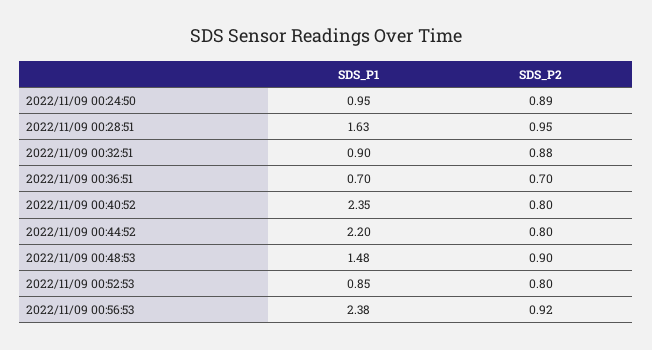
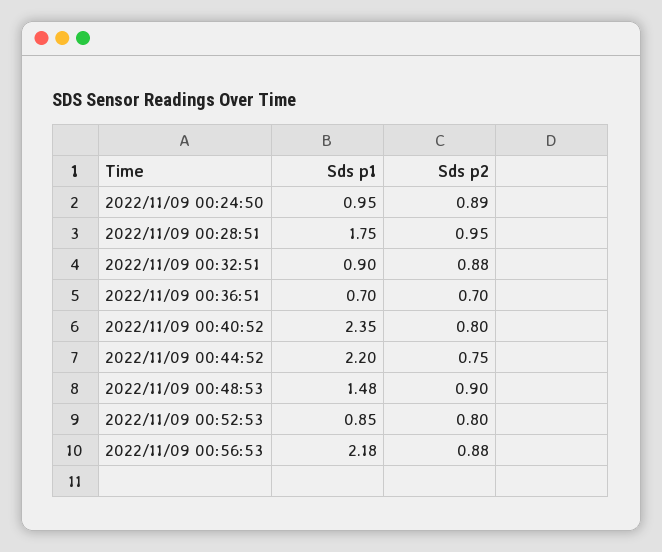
  {
    "SDS_P1": {
      "2022/11/09 00:24:50": 0.95,
-     "2022/11/09 00:28:51": 1.63,
+     "2022/11/09 00:28:51": 1.75,
      "2022/11/09 00:32:51": 0.9,
      "2022/11/09 00:36:51": 0.7,
      "2022/11/09 00:40:52": 2.35,
      "2022/11/09 00:44:52": 2.2,
      "2022/11/09 00:48:53": 1.48,
      "2022/11/09 00:52:53": 0.85,
-     "2022/11/09 00:56:53": 2.38
+     "2022/11/09 00:56:53": 2.18
    },
    "SDS_P2": {
      "2022/11/09 00:24:50": 0.89,
      "2022/11/09 00:28:51": 0.95,
      "2022/11/09 00:32:51": 0.88,
      "2022/11/09 00:36:51": 0.7,
      "2022/11/09 00:40:52": 0.8,
-     "2022/11/09 00:44:52": 0.8,
+     "2022/11/09 00:44:52": 0.75,
      "2022/11/09 00:48:53": 0.9,
      "2022/11/09 00:52:53": 0.8,
-     "2022/11/09 00:56:53": 0.92
+     "2022/11/09 00:56:53": 0.88
    }
  }

